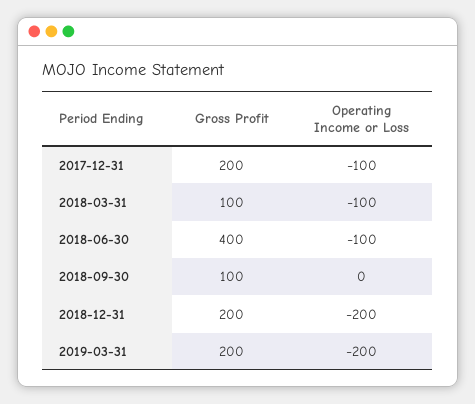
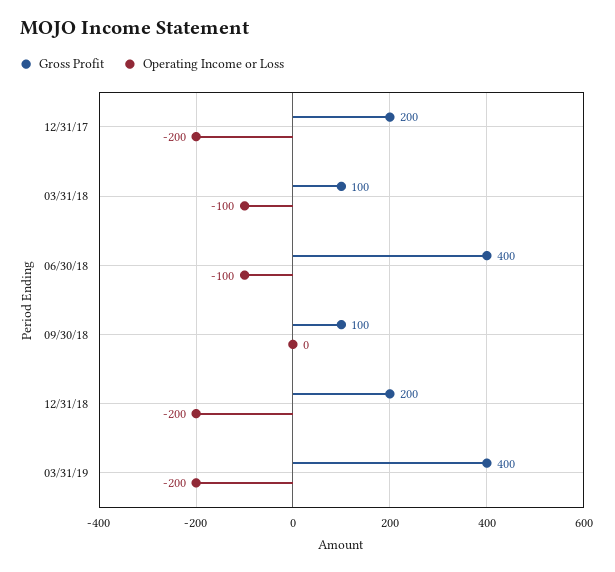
  {
    "Gross Profit": {
      "2017-12-31": 200,
      "2018-03-31": 100,
      "2018-06-30": 400,
      "2018-09-30": 100,
      "2018-12-31": 200,
-     "2019-03-31": 200
+     "2019-03-31": 400
    },
    "Operating Income or Loss": {
-     "2017-12-31": -100,
+     "2017-12-31": -200,
      "2018-03-31": -100,
      "2018-06-30": -100,
      "2018-09-30": 0,
      "2018-12-31": -200,
      "2019-03-31": -200
    }
  }

